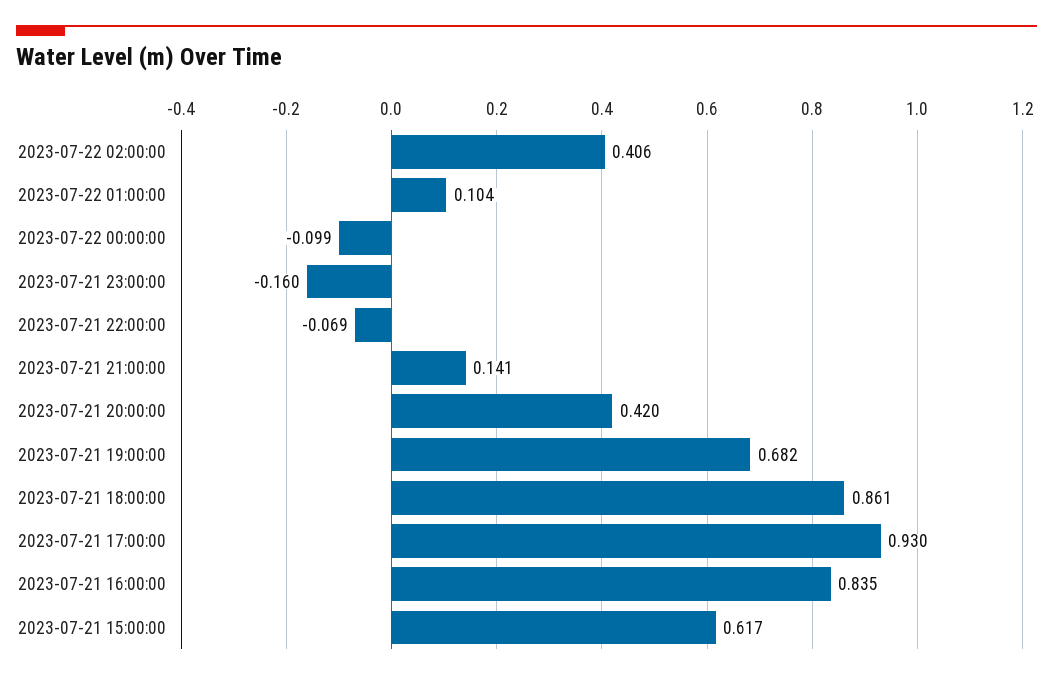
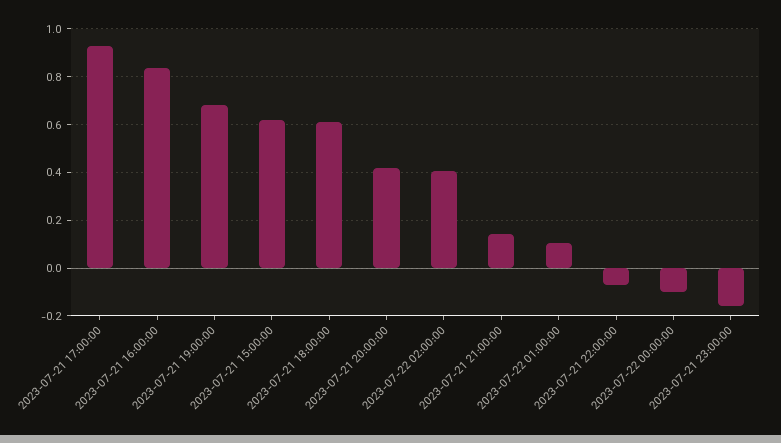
  {
    "2023-07-22 02:00:00": 0.406,
    "2023-07-22 01:00:00": 0.104,
    "2023-07-22 00:00:00": -0.099,
    "2023-07-21 23:00:00": -0.16,
    "2023-07-21 22:00:00": -0.069,
    "2023-07-21 21:00:00": 0.141,
    "2023-07-21 20:00:00": 0.42,
    "2023-07-21 19:00:00": 0.682,
-   "2023-07-21 18:00:00": 0.861,
+   "2023-07-21 18:00:00": 0.6,
    "2023-07-21 17:00:00": 0.93,
    "2023-07-21 16:00:00": 0.835,
    "2023-07-21 15:00:00": 0.617
  }

